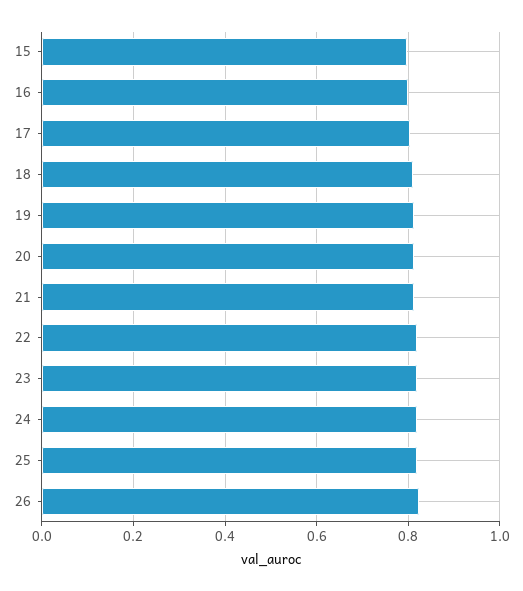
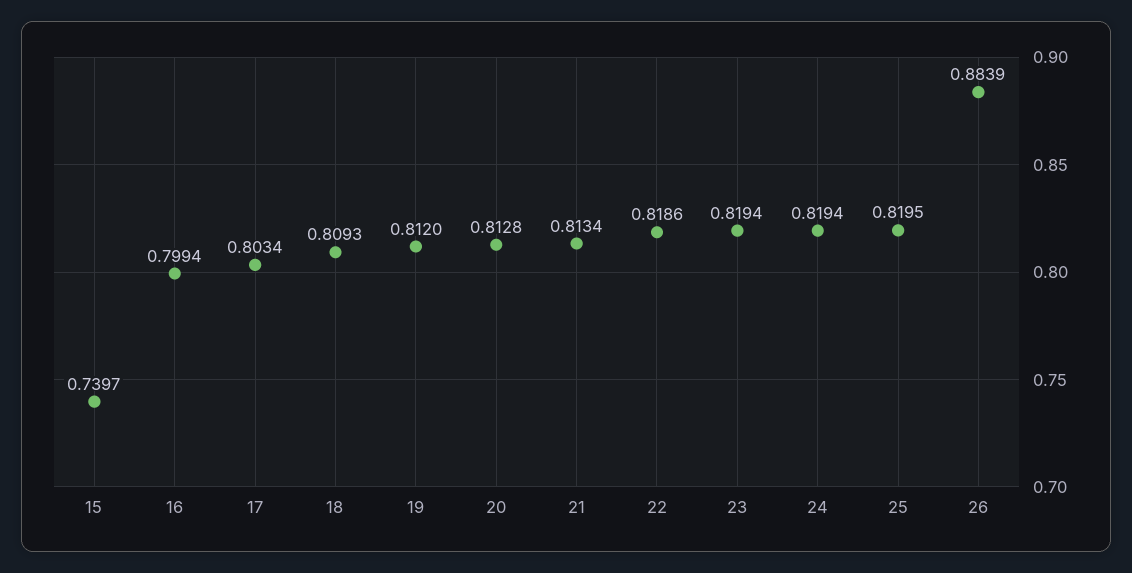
  {
-   "15": 0.8,
+   "15": 0.7397,
    "16": 0.7994,
    "17": 0.8034,
    "18": 0.8093,
    "19": 0.812,
    "20": 0.8128,
    "21": 0.8134,
    "22": 0.8186,
    "23": 0.8194,
    "24": 0.8194,
    "25": 0.8195,
-   "26": 0.82
+   "26": 0.8839
  }

